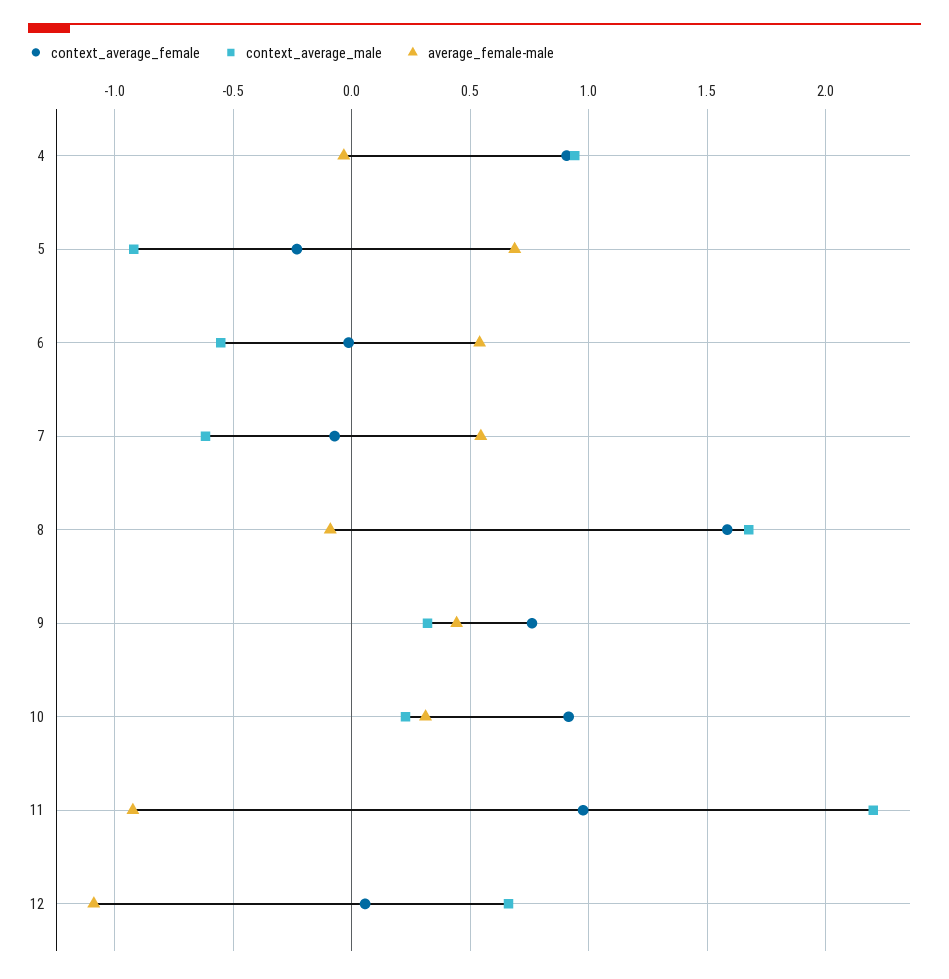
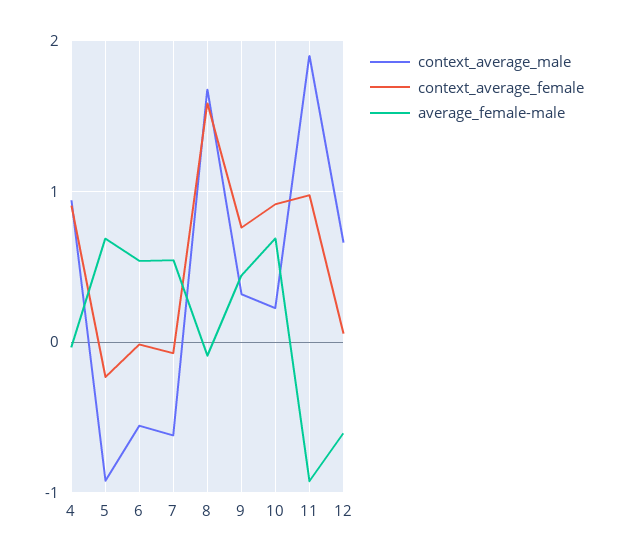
  {
    "context_average_female": {
      "4": 0.9,
      "5": -0.25,
      "6": 0,
      "7": -0.05,
      "8": 1.6,
      "9": 0.75,
      "10": 0.9,
      "11": 1,
      "12": 0.05
    },
    "context_average_male": {
      "4": 0.95,
      "5": -0.9,
      "6": -0.55,
      "7": -0.6,
      "8": 1.7,
      "9": 0.3,
      "10": 0.25,
-     "11": 2.2,
+     "11": 1.9,
      "12": 0.65
    },
    "average_female-male": {
      "4": -0.05,
      "5": 0.7,
      "6": 0.55,
      "7": 0.55,
      "8": -0.1,
      "9": 0.45,
-     "10": 0.3,
+     "10": 0.7,
      "11": -0.9,
-     "12": -1.1
+     "12": -0.6
    }
  }

